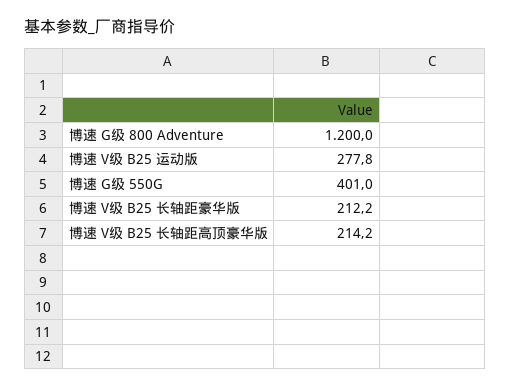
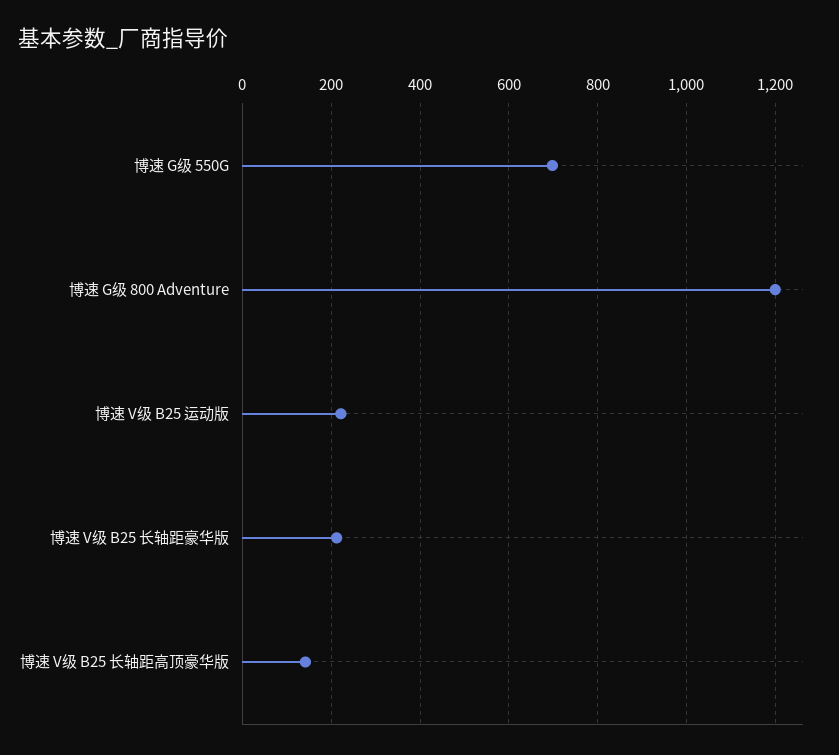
  {
    "博速 G级 800 Adventure": 1200,
-   "博速 V级 B25 运动版": 277.8,
+   "博速 V级 B25 运动版": 220,
-   "博速 G级 550G": 401,
+   "博速 G级 550G": 700,
    "博速 V级 B25 长轴距豪华版": 212.2,
-   "博速 V级 B25 长轴距高顶豪华版": 214.2
+   "博速 V级 B25 长轴距高顶豪华版": 140
  }

